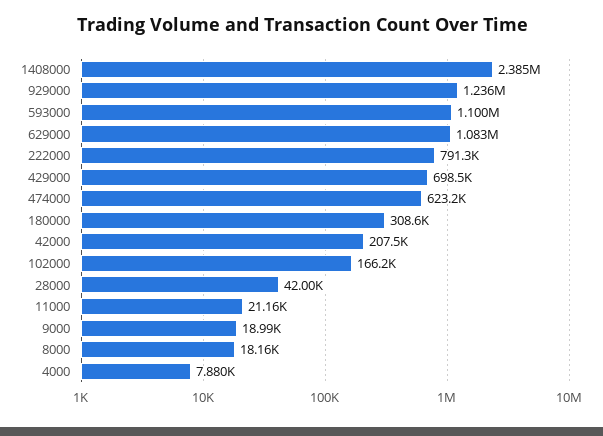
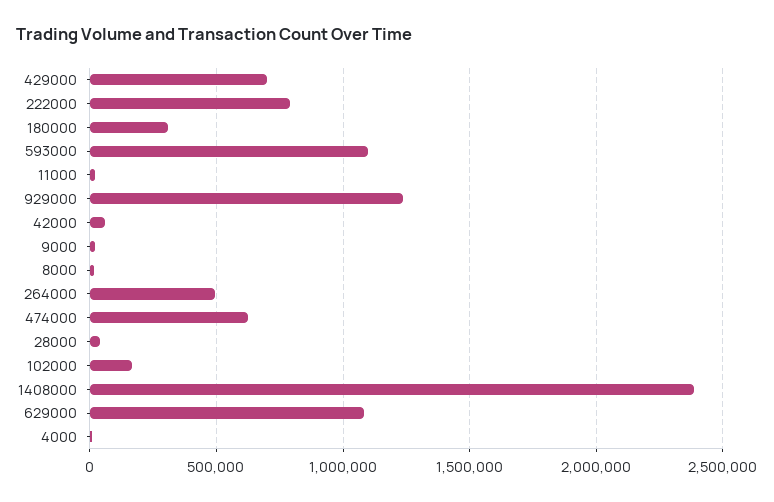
  {
    "1408000": 2385000,
    "929000": 1236000,
    "593000": 1100000,
    "629000": 1083000,
    "222000": 791300,
    "429000": 698500,
    "474000": 623200,
    "180000": 308600,
-   "42000": 207500,
+   "42000": 50000,
    "102000": 166200,
    "28000": 42000,
    "11000": 21160,
    "9000": 18990,
    "8000": 18160,
-   "4000": 7880
+   "4000": 7880,
+   "264000": 500000
  }

